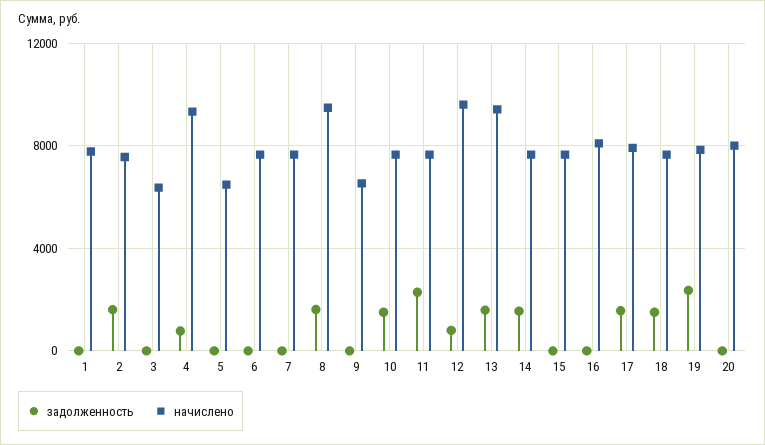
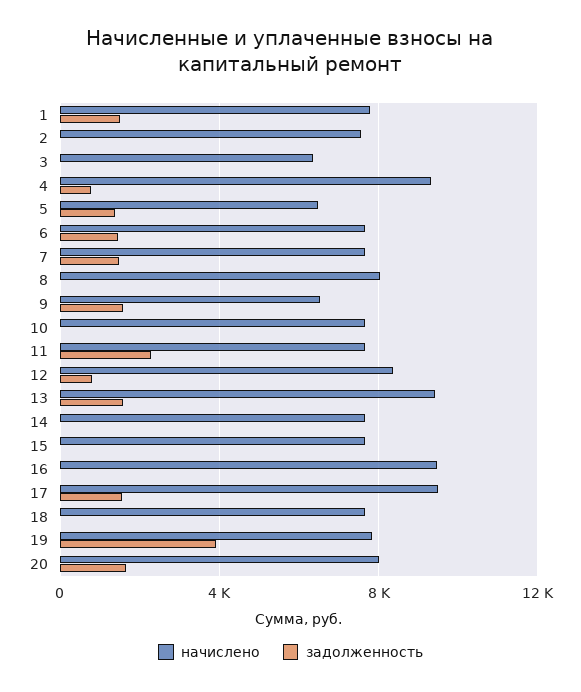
  {
    "задолженность": {
-     "1": 0,
+     "1": 1500,
-     "2": 1500,
+     "2": 0,
      "3": 0,
      "4": 1000,
-     "5": 0,
+     "5": 1500,
-     "6": 0,
+     "6": 1500,
-     "7": 0,
+     "7": 1500,
-     "8": 1500,
+     "8": 0,
-     "9": 0,
+     "9": 1500,
-     "10": 1500,
+     "10": 0,
      "11": 2500,
      "12": 1000,
      "13": 1500,
-     "14": 1500,
+     "14": 0,
      "15": 0,
      "16": 0,
      "17": 1500,
-     "18": 1500,
+     "18": 0,
-     "19": 2500,
+     "19": 4000,
-     "20": 0
+     "20": 1500
    },
    "начислено": {
      "1": 8000,
      "2": 7500,
      "3": 6500,
      "4": 9500,
      "5": 6500,
      "6": 7500,
      "7": 7500,
-     "8": 9500,
+     "8": 8000,
      "9": 6500,
      "10": 7500,
      "11": 7500,
-     "12": 9500,
+     "12": 8500,
      "13": 9500,
      "14": 7500,
      "15": 7500,
-     "16": 8000,
+     "16": 9500,
-     "17": 8000,
+     "17": 9500,
      "18": 7500,
      "19": 8000,
      "20": 8000
    }
  }

